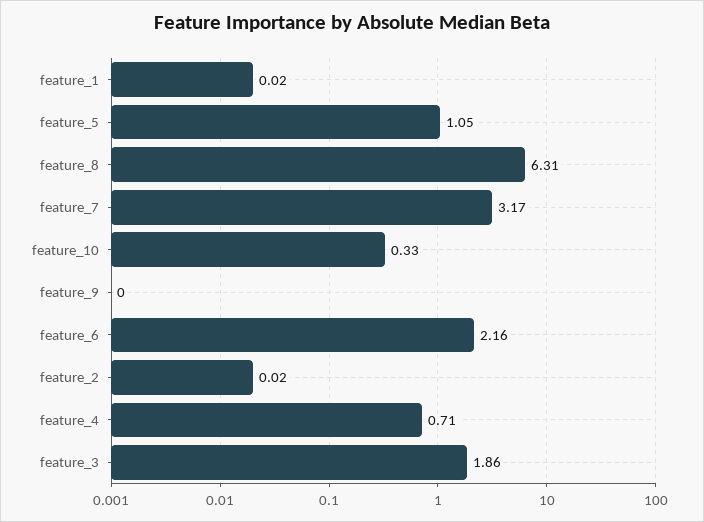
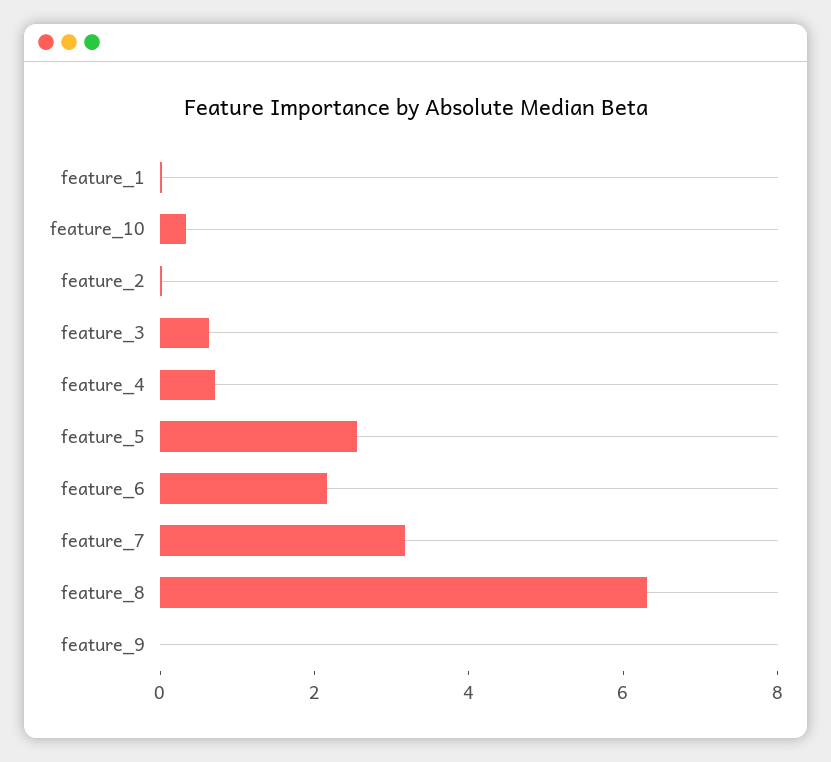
  {
    "feature_1": 0.02,
-   "feature_5": 1.05,
+   "feature_5": 2.5,
    "feature_8": 6.31,
    "feature_7": 3.17,
    "feature_10": 0.33,
    "feature_9": 0,
    "feature_6": 2.16,
    "feature_2": 0.02,
    "feature_4": 0.71,
-   "feature_3": 1.86
+   "feature_3": 0.5
  }

